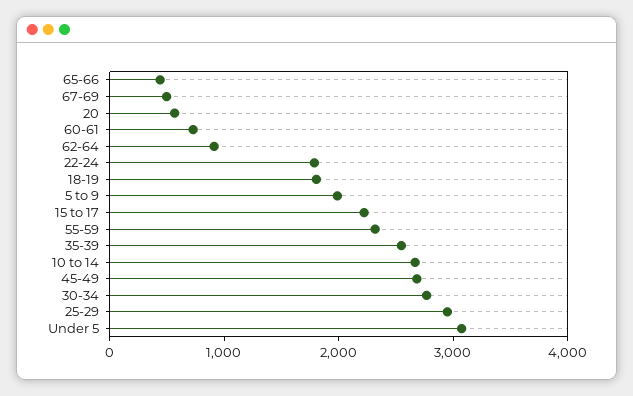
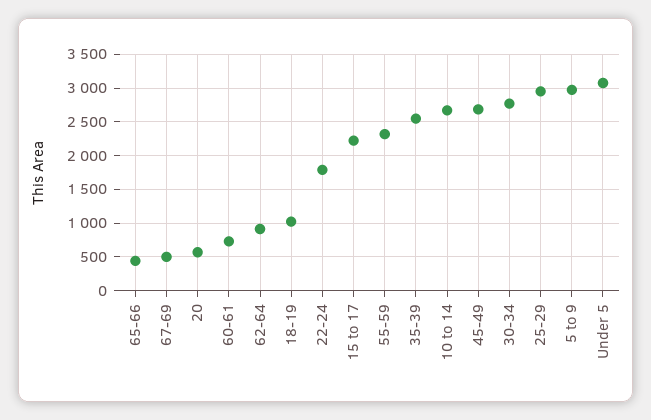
  {
    "65-66": 400,
    "67-69": 500,
    "20": 600,
    "60-61": 700,
    "62-64": 900,
    "22-24": 1800,
-   "18-19": 1800,
+   "18-19": 1000,
-   "5 to 9": 2000,
+   "5 to 9": 3000,
    "15 to 17": 2200,
    "55-59": 2300,
    "35-39": 2500,
    "10 to 14": 2700,
    "45-49": 2700,
    "30-34": 2800,
    "25-29": 3000,
    "Under 5": 3100
  }

